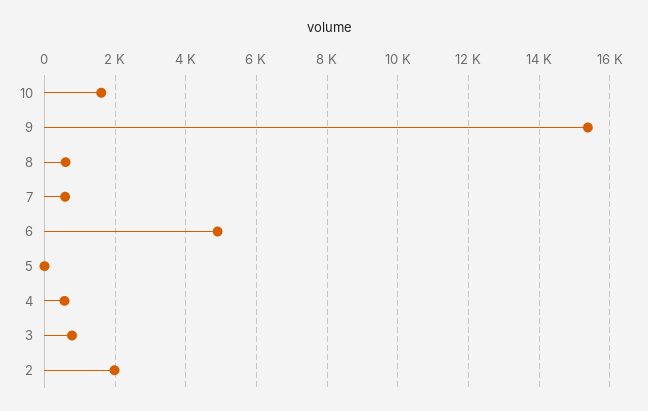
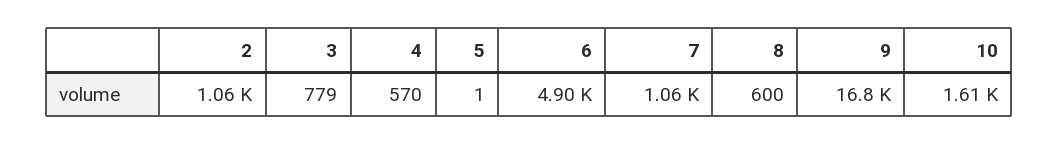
  {
    "10": 1610,
-   "9": 15400,
+   "9": 16800,
    "8": 600,
-   "7": 600,
+   "7": 1060,
    "6": 4900,
    "5": 1,
    "4": 570,
    "3": 779,
-   "2": 2000
+   "2": 1060
  }

